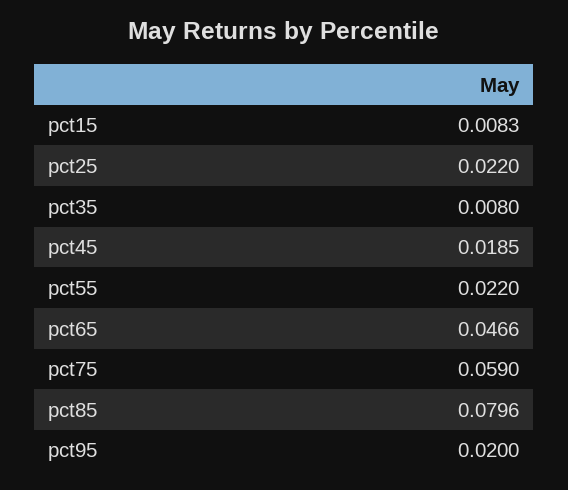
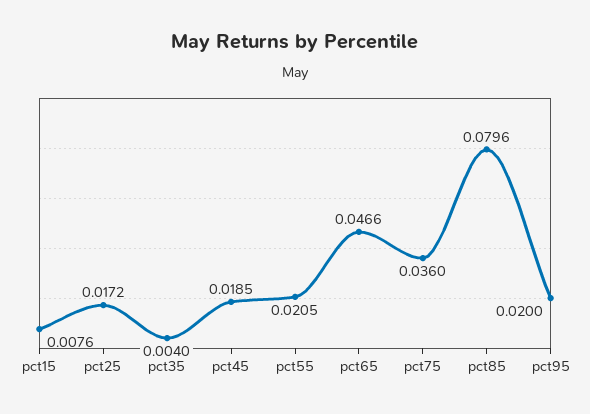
  {
-   "pct15": 0.0083,
+   "pct15": 0.0076,
-   "pct25": 0.022,
+   "pct25": 0.0172,
-   "pct35": 0.008,
+   "pct35": 0.004,
    "pct45": 0.0185,
-   "pct55": 0.022,
+   "pct55": 0.0205,
    "pct65": 0.0466,
-   "pct75": 0.059,
+   "pct75": 0.036,
    "pct85": 0.0796,
    "pct95": 0.02
  }

